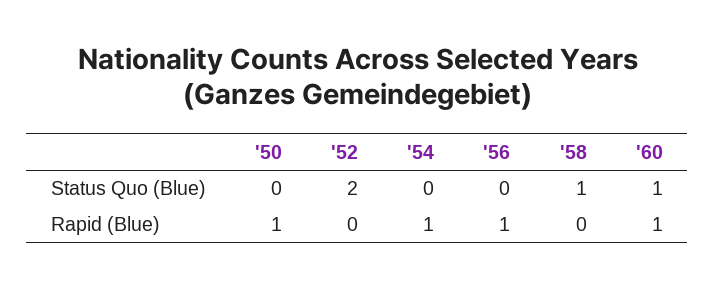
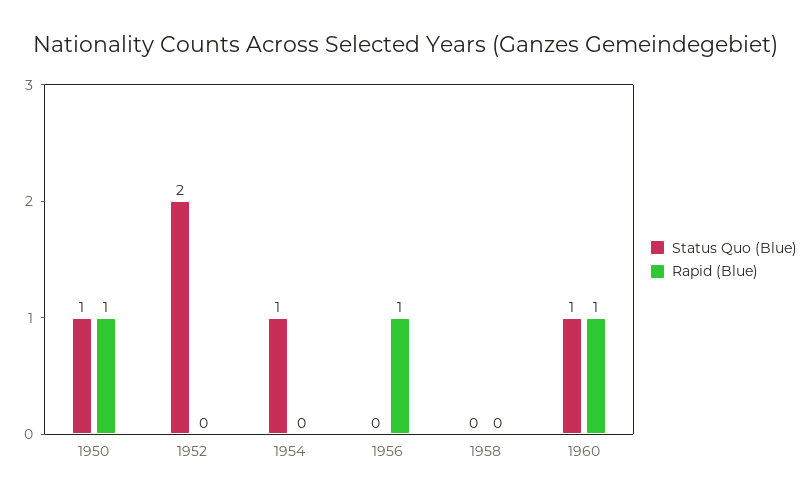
  {
    "Status Quo (Blue)": {
-     "'50": 0,
+     "'50": 1,
      "'52": 2,
-     "'54": 0,
+     "'54": 1,
      "'56": 0,
-     "'58": 1,
+     "'58": 0,
      "'60": 1
    },
    "Rapid (Blue)": {
      "'50": 1,
      "'52": 0,
-     "'54": 1,
+     "'54": 0,
      "'56": 1,
      "'58": 0,
      "'60": 1
    }
  }

